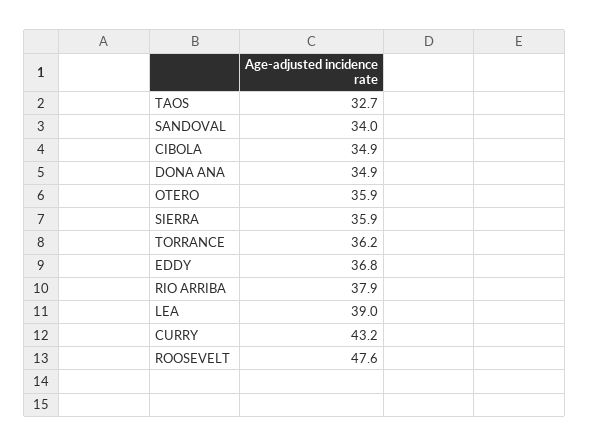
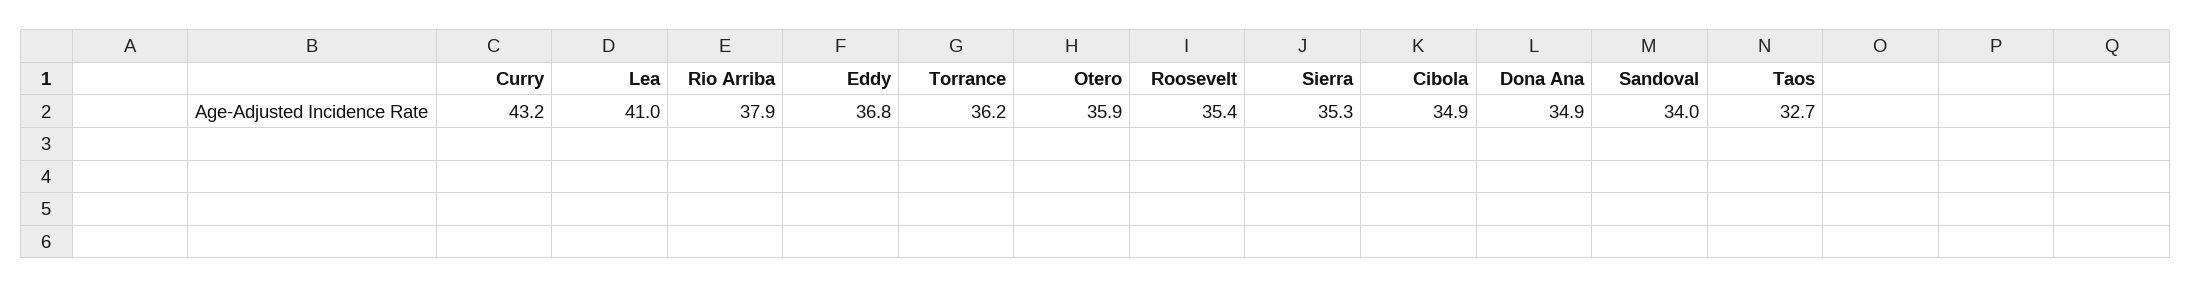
  {
    "TAOS": 32.7,
    "SANDOVAL": 34,
    "CIBOLA": 34.9,
    "DONA ANA": 34.9,
    "OTERO": 35.9,
-   "SIERRA": 35.9,
+   "SIERRA": 35.3,
    "TORRANCE": 36.2,
    "EDDY": 36.8,
    "RIO ARRIBA": 37.9,
-   "LEA": 39,
+   "LEA": 41,
    "CURRY": 43.2,
-   "ROOSEVELT": 47.6
+   "ROOSEVELT": 35.4
  }

